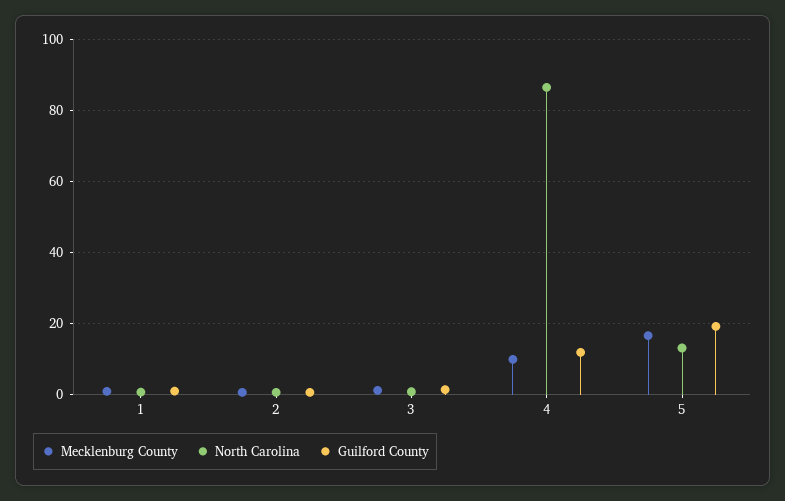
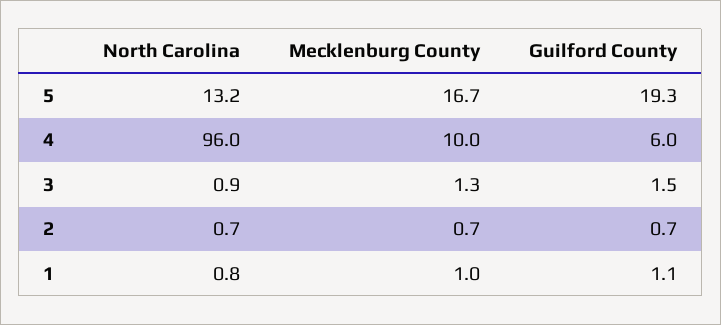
  {
    "Mecklenburg County": {
      "1": 1,
      "2": 0.7,
      "3": 1.3,
      "4": 10,
      "5": 16.7
    },
    "North Carolina": {
      "1": 0.8,
      "2": 0.7,
      "3": 0.9,
-     "4": 86,
+     "4": 96,
      "5": 13.2
    },
    "Guilford County": {
      "1": 1.1,
      "2": 0.7,
      "3": 1.5,
-     "4": 12,
+     "4": 6,
      "5": 19.3
    }
  }

